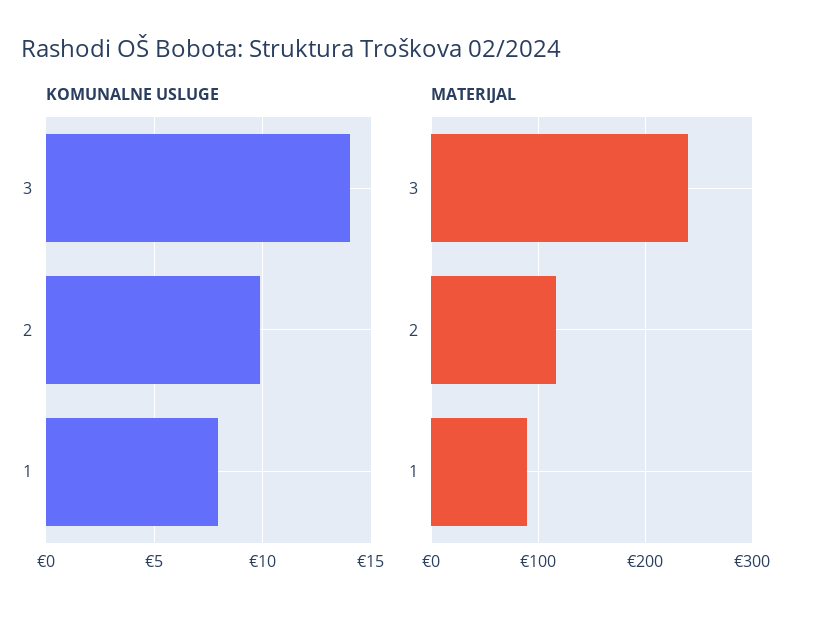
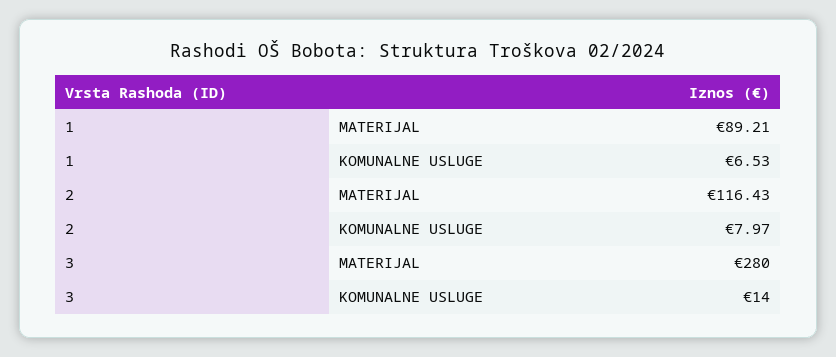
  {
    "KOMUNALNE USLUGE": {
      "3": 14,
-     "2": 10,
+     "2": 7.97,
-     "1": 8
+     "1": 6.53
    },
    "MATERIJAL": {
-     "3": 240,
+     "3": 280,
      "2": 116.43,
      "1": 89.21
    }
  }

